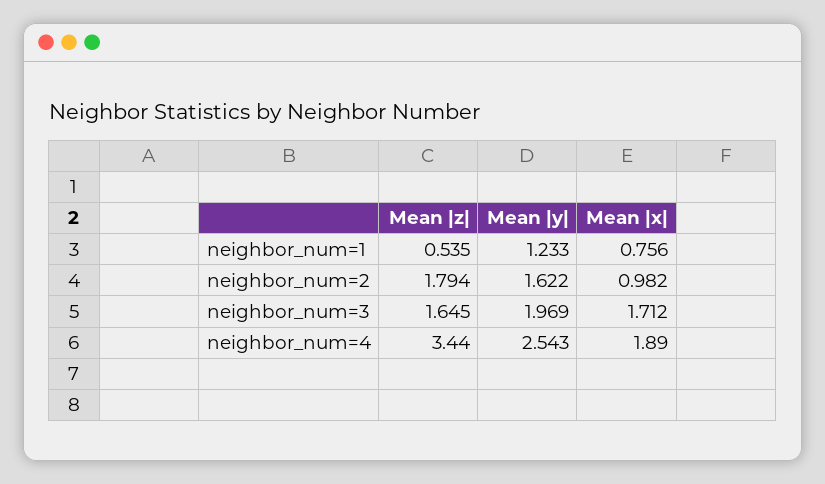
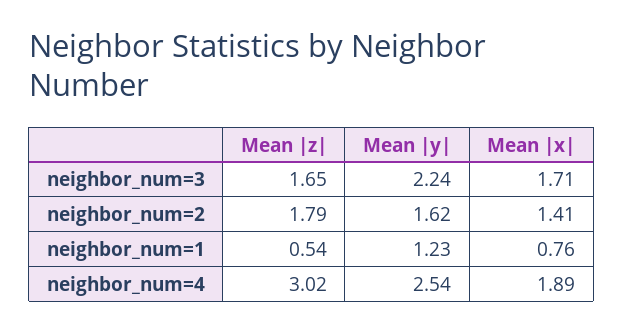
  {
    "Mean |z|": {
      "neighbor_num=1": 0.535,
      "neighbor_num=2": 1.794,
      "neighbor_num=3": 1.645,
-     "neighbor_num=4": 3.44
+     "neighbor_num=4": 3.02
    },
    "Mean |y|": {
      "neighbor_num=1": 1.233,
      "neighbor_num=2": 1.622,
-     "neighbor_num=3": 1.969,
+     "neighbor_num=3": 2.24,
      "neighbor_num=4": 2.543
    },
    "Mean |x|": {
      "neighbor_num=1": 0.756,
-     "neighbor_num=2": 0.982,
+     "neighbor_num=2": 1.41,
      "neighbor_num=3": 1.712,
      "neighbor_num=4": 1.89
    }
  }

